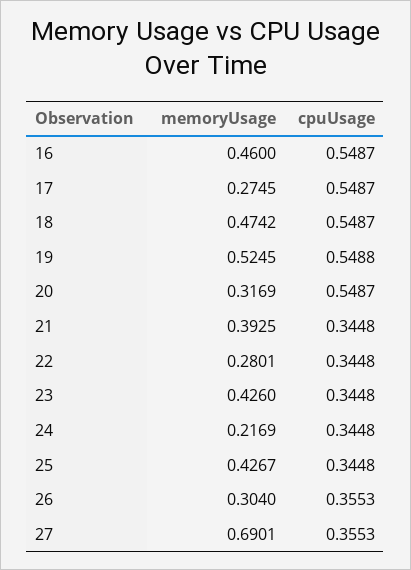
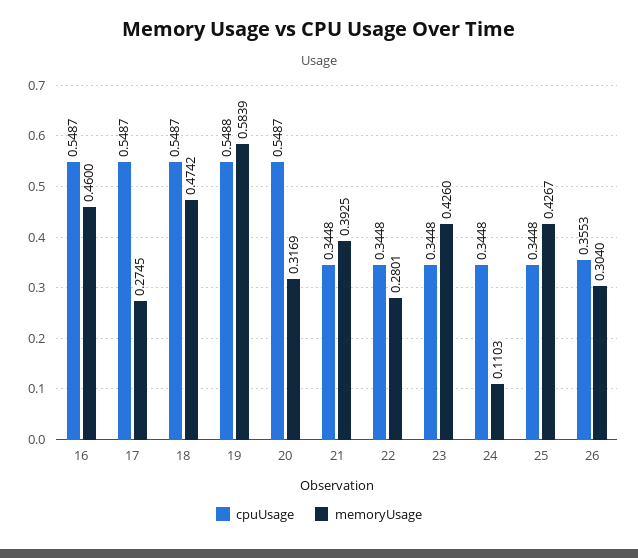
  {
    "memoryUsage": {
      "16": 0.46,
      "17": 0.2745,
      "18": 0.4742,
-     "19": 0.5245,
+     "19": 0.5839,
      "20": 0.3169,
      "21": 0.3925,
      "22": 0.2801,
      "23": 0.426,
-     "24": 0.2169,
+     "24": 0.1103,
      "25": 0.4267,
-     "26": 0.304,
+     "26": 0.304
-     "27": 0.6901
    },
    "cpuUsage": {
      "16": 0.5487,
      "17": 0.5487,
      "18": 0.5487,
      "19": 0.5488,
      "20": 0.5487,
      "21": 0.3448,
      "22": 0.3448,
      "23": 0.3448,
      "24": 0.3448,
      "25": 0.3448,
-     "26": 0.3553,
+     "26": 0.3553
-     "27": 0.3553
    }
  }

